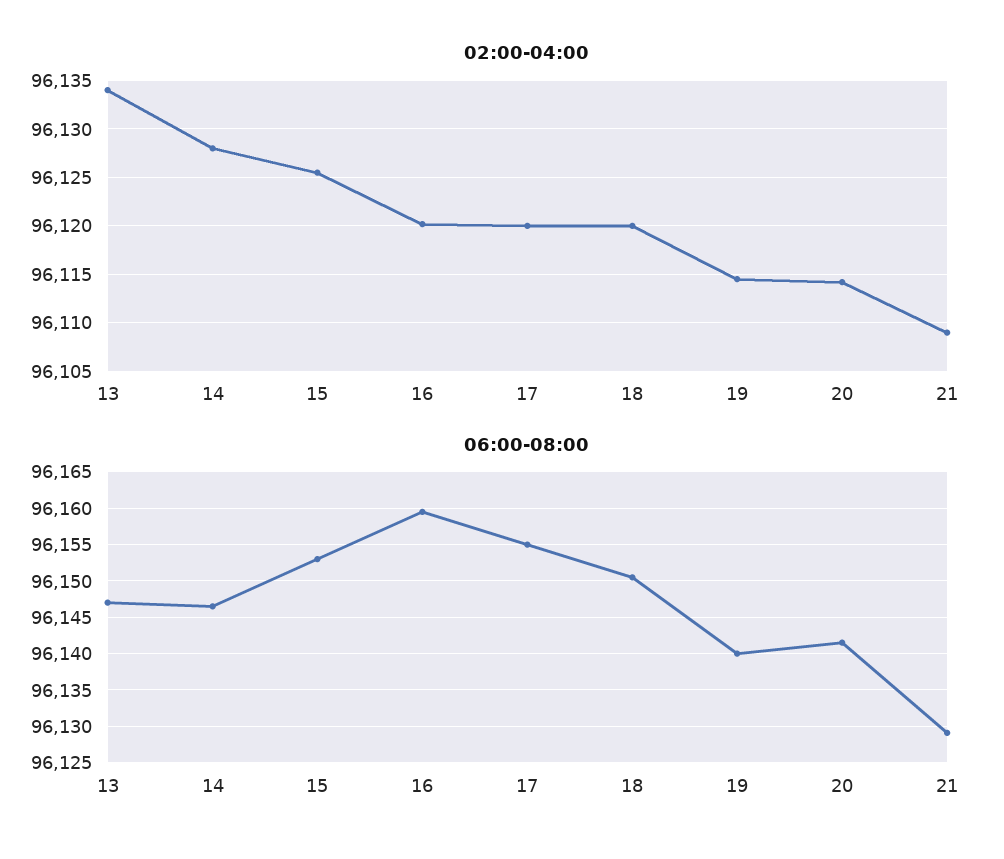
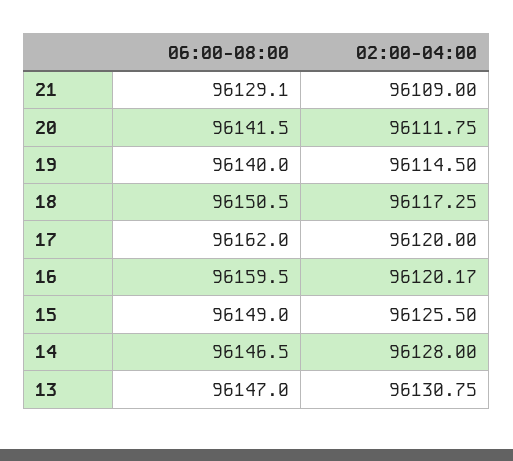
  {
    "02:00-04:00": {
-     "13": 96134,
+     "13": 96130.75,
      "14": 96128,
      "15": 96125.5,
      "16": 96120.17,
      "17": 96120,
-     "18": 96120,
+     "18": 96117.25,
      "19": 96114.5,
-     "20": 96114,
+     "20": 96111.75,
      "21": 96109
    },
    "06:00-08:00": {
      "13": 96147,
      "14": 96146.5,
-     "15": 96153,
+     "15": 96149,
      "16": 96159.5,
-     "17": 96155,
+     "17": 96162,
      "18": 96150.5,
      "19": 96140,
      "20": 96141.5,
      "21": 96129.1
    }
  }

